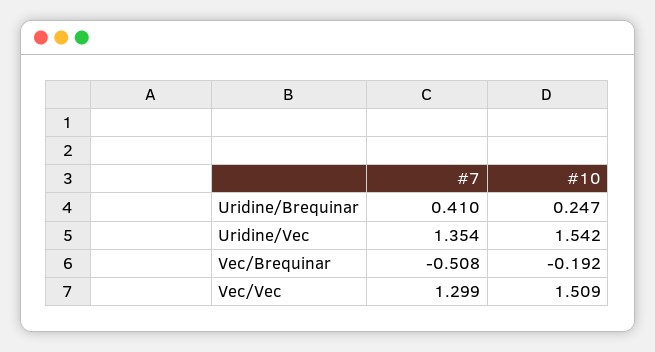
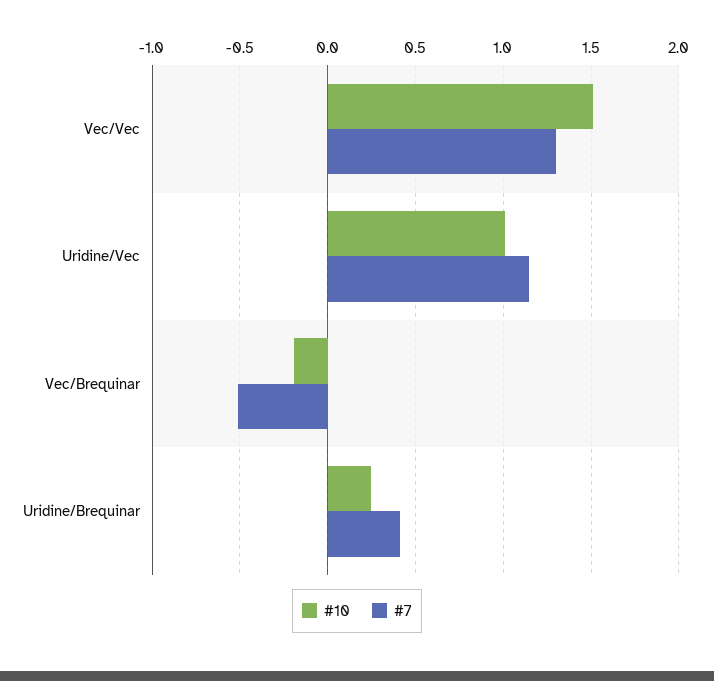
  {
    "#7": {
      "Uridine/Brequinar": 0.41,
-     "Uridine/Vec": 1.354,
+     "Uridine/Vec": 1.15,
      "Vec/Brequinar": -0.508,
      "Vec/Vec": 1.299
    },
    "#10": {
      "Uridine/Brequinar": 0.247,
-     "Uridine/Vec": 1.542,
+     "Uridine/Vec": 1,
      "Vec/Brequinar": -0.192,
      "Vec/Vec": 1.509
    }
  }

